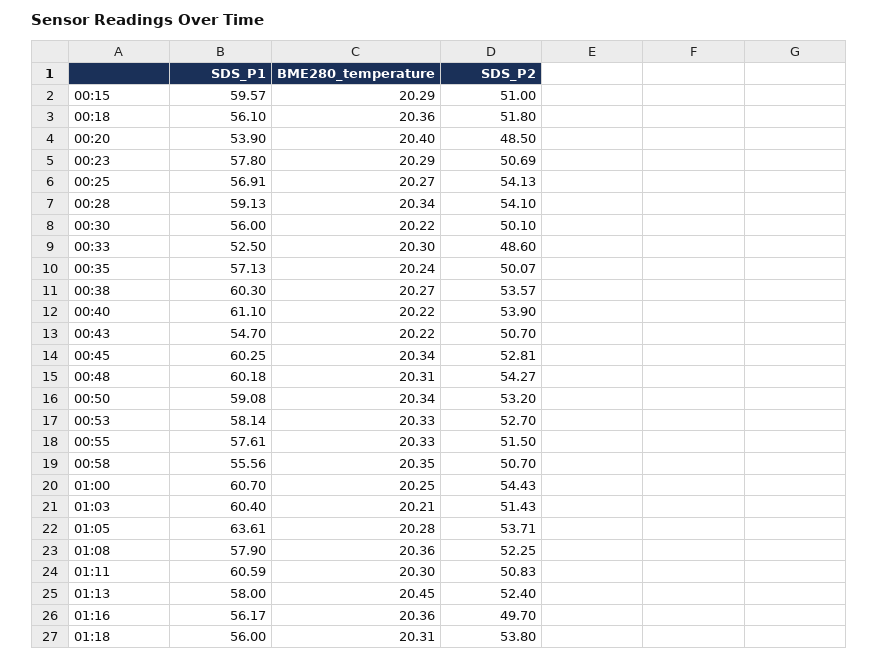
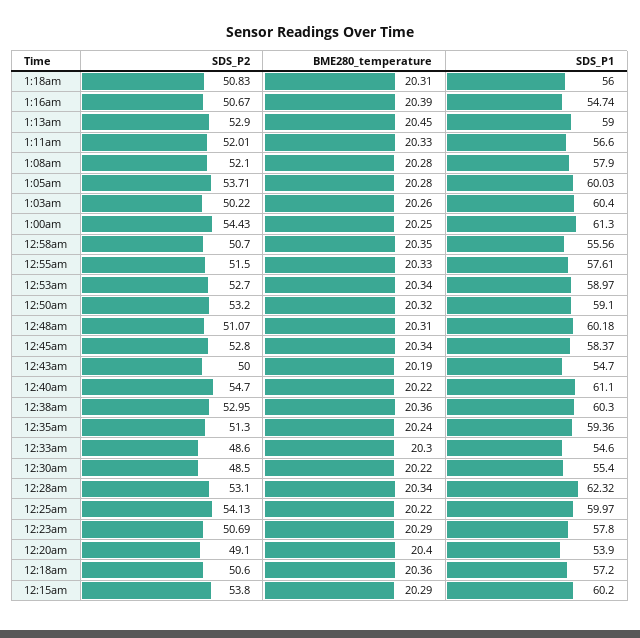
  {
    "SDS_P1": {
-     "00:15": 59.57,
+     "00:15": 60.2,
-     "00:18": 56.1,
+     "00:18": 57.2,
      "00:20": 53.9,
      "00:23": 57.8,
-     "00:25": 56.91,
+     "00:25": 59.97,
-     "00:28": 59.13,
+     "00:28": 62.32,
-     "00:30": 56,
+     "00:30": 55.4,
-     "00:33": 52.5,
+     "00:33": 54.6,
-     "00:35": 57.13,
+     "00:35": 59.36,
      "00:38": 60.3,
      "00:40": 61.1,
      "00:43": 54.7,
-     "00:45": 60.25,
+     "00:45": 58.37,
      "00:48": 60.18,
-     "00:50": 59.08,
+     "00:50": 59.1,
-     "00:53": 58.14,
+     "00:53": 58.97,
      "00:55": 57.61,
      "00:58": 55.56,
-     "01:00": 60.7,
+     "01:00": 61.3,
      "01:03": 60.4,
-     "01:05": 63.61,
+     "01:05": 60.03,
      "01:08": 57.9,
-     "01:11": 60.59,
+     "01:11": 56.6,
-     "01:13": 58,
+     "01:13": 59,
-     "01:16": 56.17,
+     "01:16": 54.74,
      "01:18": 56
    },
    "BME280_temperature": {
      "00:15": 20.29,
      "00:18": 20.36,
      "00:20": 20.4,
      "00:23": 20.29,
-     "00:25": 20.27,
+     "00:25": 20.22,
      "00:28": 20.34,
      "00:30": 20.22,
      "00:33": 20.3,
      "00:35": 20.24,
-     "00:38": 20.27,
+     "00:38": 20.36,
      "00:40": 20.22,
-     "00:43": 20.22,
+     "00:43": 20.19,
      "00:45": 20.34,
      "00:48": 20.31,
-     "00:50": 20.34,
+     "00:50": 20.32,
-     "00:53": 20.33,
+     "00:53": 20.34,
      "00:55": 20.33,
      "00:58": 20.35,
      "01:00": 20.25,
-     "01:03": 20.21,
+     "01:03": 20.26,
      "01:05": 20.28,
-     "01:08": 20.36,
+     "01:08": 20.28,
-     "01:11": 20.3,
+     "01:11": 20.33,
      "01:13": 20.45,
-     "01:16": 20.36,
+     "01:16": 20.39,
      "01:18": 20.31
    },
    "SDS_P2": {
-     "00:15": 51,
+     "00:15": 53.8,
-     "00:18": 51.8,
+     "00:18": 50.6,
-     "00:20": 48.5,
+     "00:20": 49.1,
      "00:23": 50.69,
      "00:25": 54.13,
-     "00:28": 54.1,
+     "00:28": 53.1,
-     "00:30": 50.1,
+     "00:30": 48.5,
      "00:33": 48.6,
-     "00:35": 50.07,
+     "00:35": 51.3,
-     "00:38": 53.57,
+     "00:38": 52.95,
-     "00:40": 53.9,
+     "00:40": 54.7,
-     "00:43": 50.7,
+     "00:43": 50,
-     "00:45": 52.81,
+     "00:45": 52.8,
-     "00:48": 54.27,
+     "00:48": 51.07,
      "00:50": 53.2,
      "00:53": 52.7,
      "00:55": 51.5,
      "00:58": 50.7,
      "01:00": 54.43,
-     "01:03": 51.43,
+     "01:03": 50.22,
      "01:05": 53.71,
-     "01:08": 52.25,
+     "01:08": 52.1,
-     "01:11": 50.83,
+     "01:11": 52.01,
-     "01:13": 52.4,
+     "01:13": 52.9,
-     "01:16": 49.7,
+     "01:16": 50.67,
-     "01:18": 53.8
+     "01:18": 50.83
    }
  }

